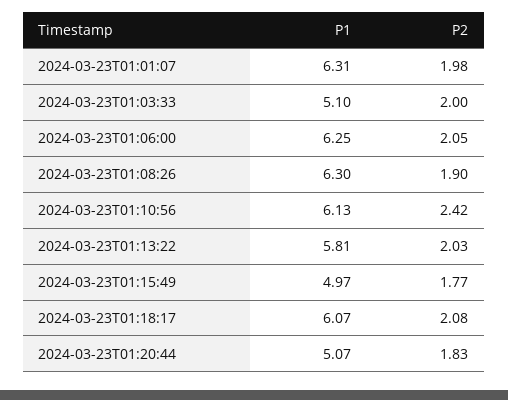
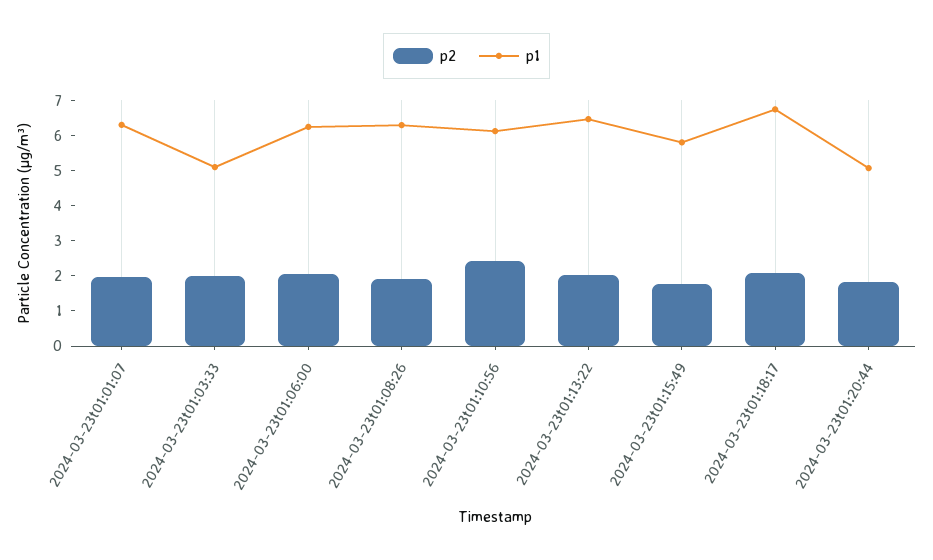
  {
    "P1": {
      "2024-03-23T01:01:07": 6.31,
      "2024-03-23T01:03:33": 5.1,
      "2024-03-23T01:06:00": 6.25,
      "2024-03-23T01:08:26": 6.3,
      "2024-03-23T01:10:56": 6.13,
-     "2024-03-23T01:13:22": 5.81,
+     "2024-03-23T01:13:22": 6.5,
-     "2024-03-23T01:15:49": 4.97,
+     "2024-03-23T01:15:49": 5.75,
-     "2024-03-23T01:18:17": 6.07,
+     "2024-03-23T01:18:17": 6.75,
      "2024-03-23T01:20:44": 5.07
    },
    "P2": {
      "2024-03-23T01:01:07": 1.98,
      "2024-03-23T01:03:33": 2,
      "2024-03-23T01:06:00": 2.05,
      "2024-03-23T01:08:26": 1.9,
      "2024-03-23T01:10:56": 2.42,
      "2024-03-23T01:13:22": 2.03,
      "2024-03-23T01:15:49": 1.77,
      "2024-03-23T01:18:17": 2.08,
      "2024-03-23T01:20:44": 1.83
    }
  }

